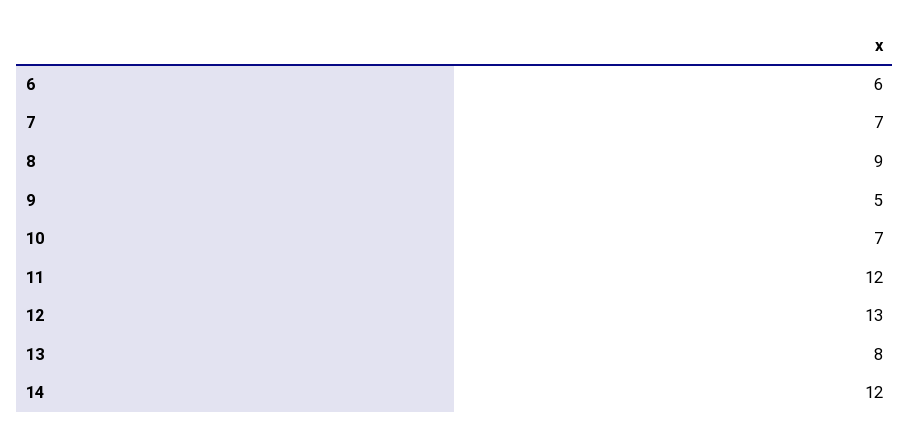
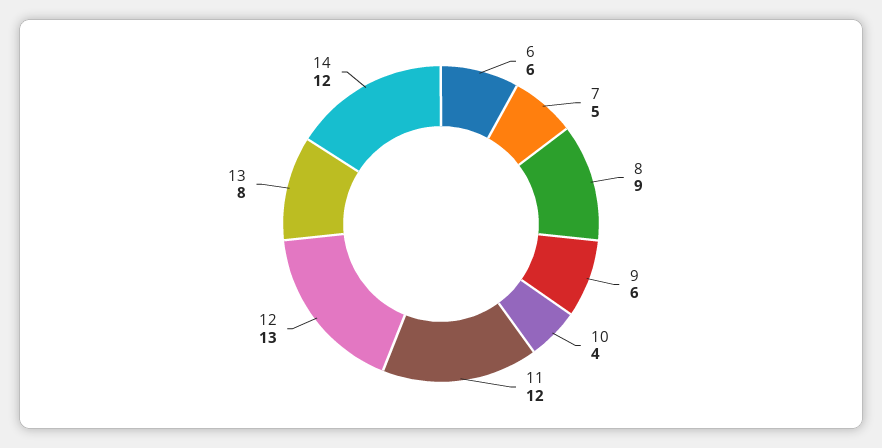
  {
    "6": 6,
-   "7": 7,
+   "7": 5,
    "8": 9,
-   "9": 5,
+   "9": 6,
-   "10": 7,
+   "10": 4,
    "11": 12,
    "12": 13,
    "13": 8,
    "14": 12
  }

